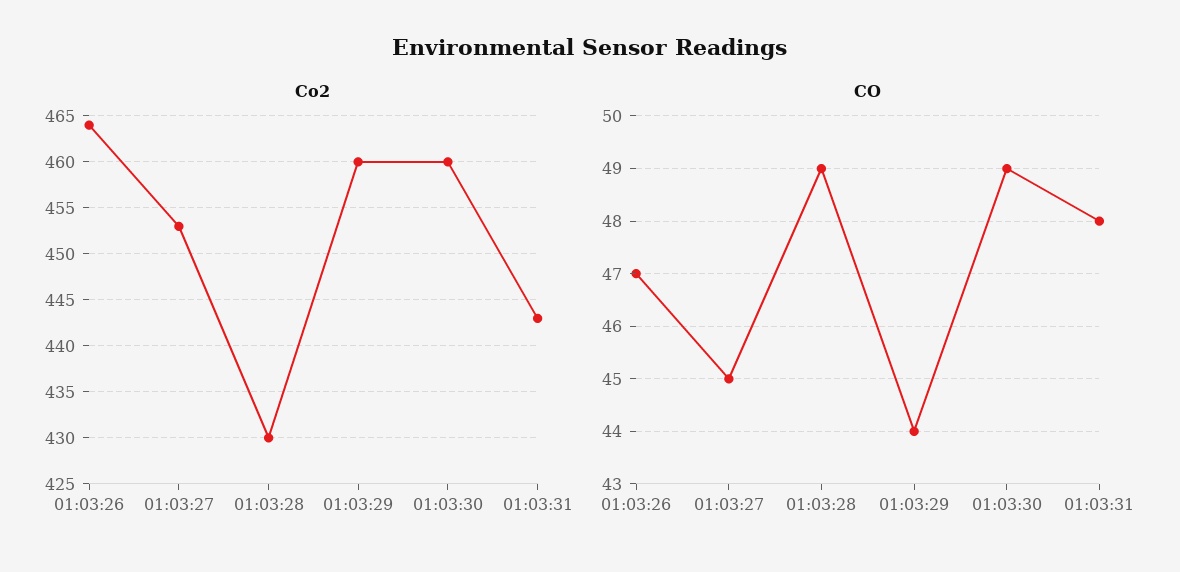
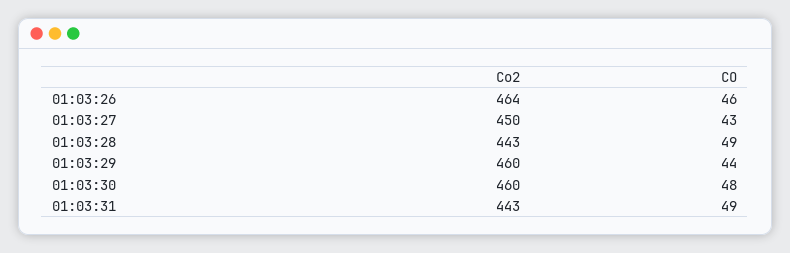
  {
    "Co2": {
      "01:03:26": 464,
-     "01:03:27": 453,
+     "01:03:27": 450,
-     "01:03:28": 430,
+     "01:03:28": 443,
      "01:03:29": 460,
      "01:03:30": 460,
      "01:03:31": 443
    },
    "CO": {
-     "01:03:26": 47,
+     "01:03:26": 46,
-     "01:03:27": 45,
+     "01:03:27": 43,
      "01:03:28": 49,
      "01:03:29": 44,
-     "01:03:30": 49,
+     "01:03:30": 48,
-     "01:03:31": 48
+     "01:03:31": 49
    }
  }

